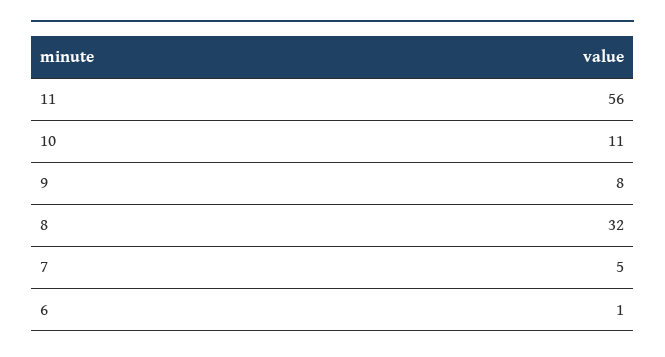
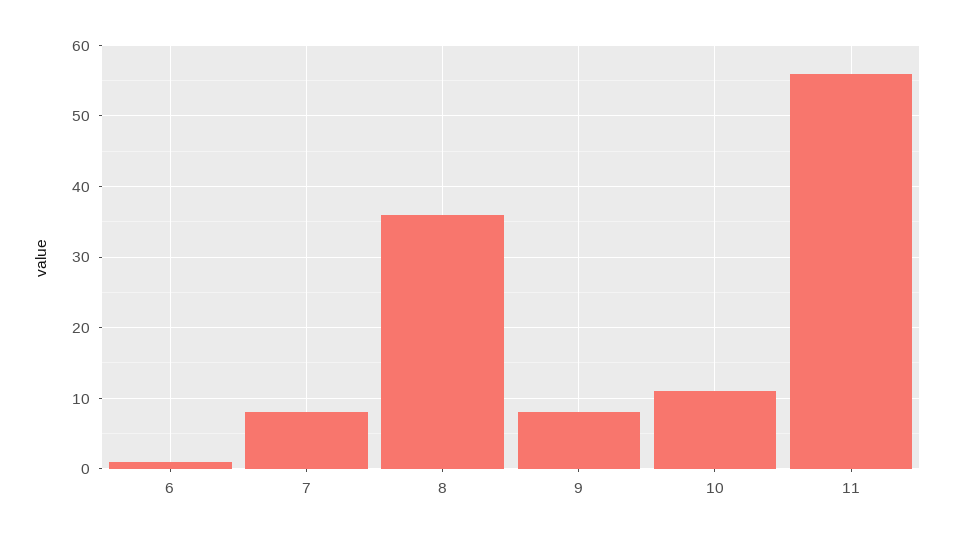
  {
    "11": 56,
    "10": 11,
    "9": 8,
-   "8": 32,
+   "8": 36,
-   "7": 5,
+   "7": 8,
    "6": 1
  }

